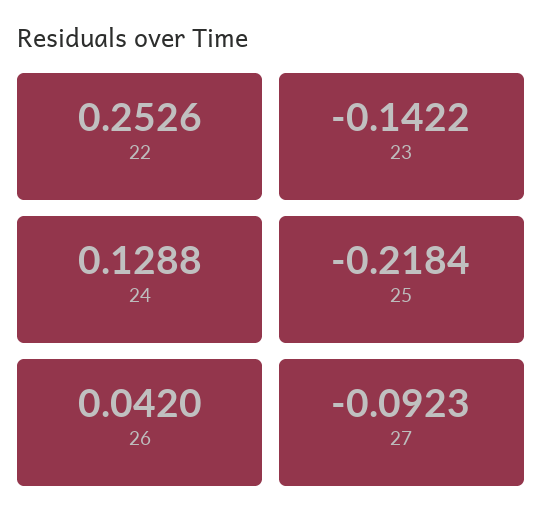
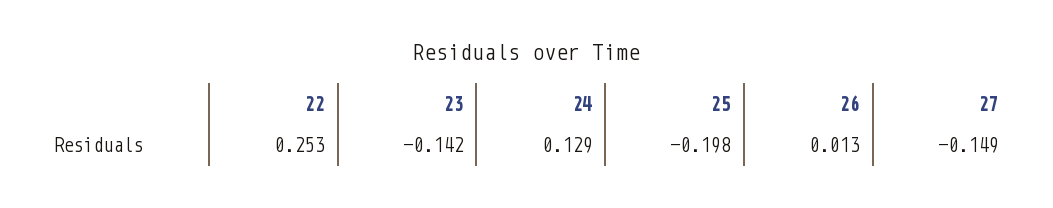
  {
    "22": 0.2526,
    "23": -0.1422,
    "24": 0.1288,
-   "25": -0.2184,
+   "25": -0.198,
-   "26": 0.042,
+   "26": 0.013,
-   "27": -0.0923
+   "27": -0.149
  }

